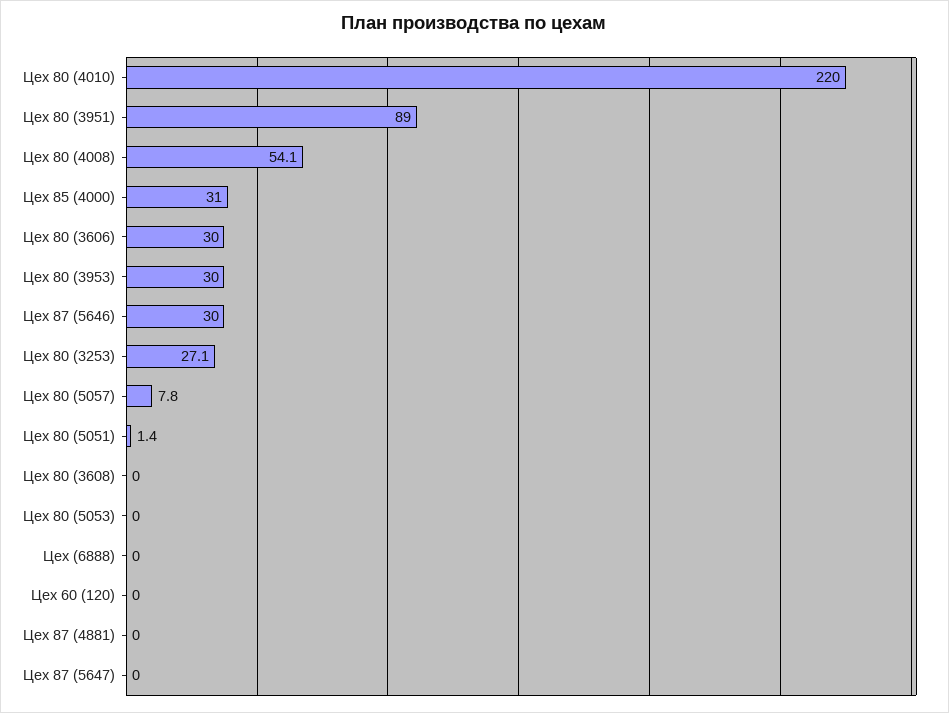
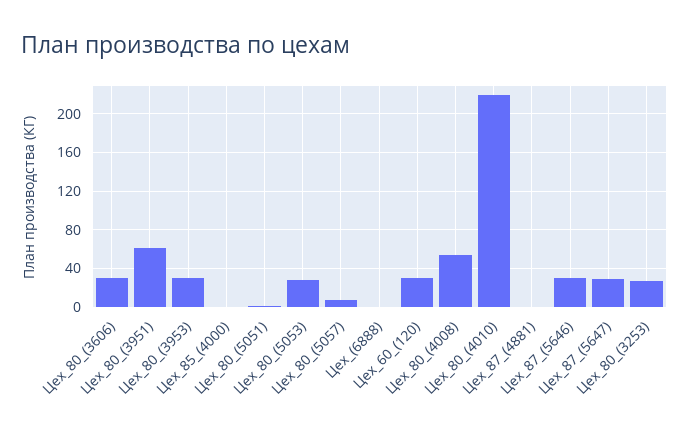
  {
    "Цех 80 (4010)": 220,
-   "Цех 80 (3951)": 89,
+   "Цех 80 (3951)": 60,
    "Цех 80 (4008)": 54.1,
-   "Цех 85 (4000)": 31,
+   "Цех 85 (4000)": 0,
    "Цех 80 (3606)": 30,
    "Цех 80 (3953)": 30,
    "Цех 87 (5646)": 30,
    "Цех 80 (3253)": 27.1,
    "Цех 80 (5057)": 7.8,
    "Цех 80 (5051)": 1.4,
-   "Цех 80 (3608)": 0,
-   "Цех 80 (5053)": 0,
+   "Цех 80 (5053)": 30,
    "Цех (6888)": 0,
-   "Цех 60 (120)": 0,
+   "Цех 60 (120)": 30,
    "Цех 87 (4881)": 0,
-   "Цех 87 (5647)": 0
+   "Цех 87 (5647)": 30
  }

